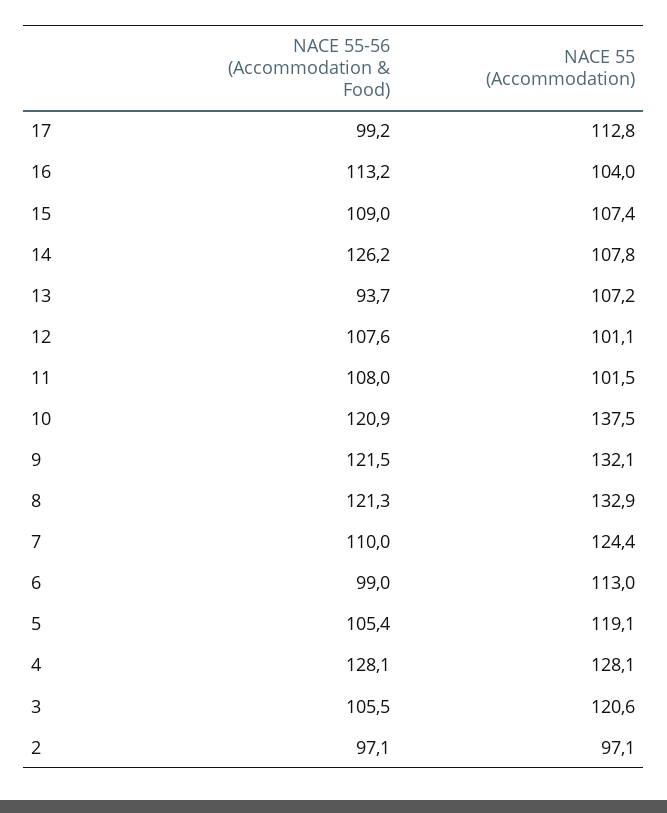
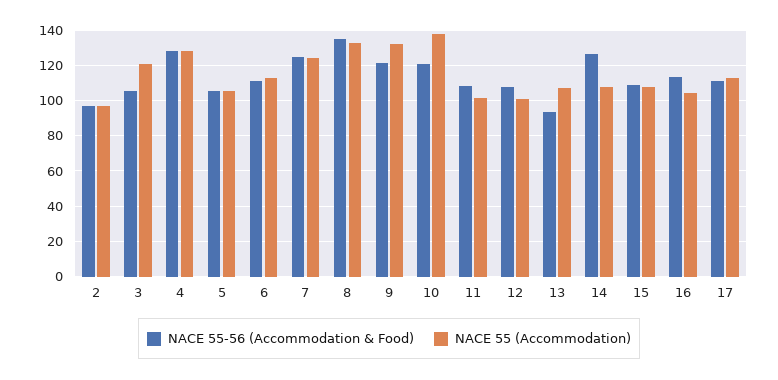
  {
    "NACE 55-56 (Accommodation & Food)": {
-     "17": 99.2,
+     "17": 110,
      "16": 113.2,
      "15": 109,
      "14": 126.2,
      "13": 93.7,
      "12": 107.6,
      "11": 108,
      "10": 120.9,
      "9": 121.5,
-     "8": 121.3,
+     "8": 135,
-     "7": 110,
+     "7": 125,
-     "6": 99,
+     "6": 110,
      "5": 105.4,
      "4": 128.1,
      "3": 105.5,
      "2": 97.1
    },
    "NACE 55 (Accommodation)": {
      "17": 112.8,
      "16": 104,
      "15": 107.4,
      "14": 107.8,
      "13": 107.2,
      "12": 101.1,
      "11": 101.5,
      "10": 137.5,
      "9": 132.1,
      "8": 132.9,
      "7": 124.4,
      "6": 113,
-     "5": 119.1,
+     "5": 105,
      "4": 128.1,
      "3": 120.6,
      "2": 97.1
    }
  }

